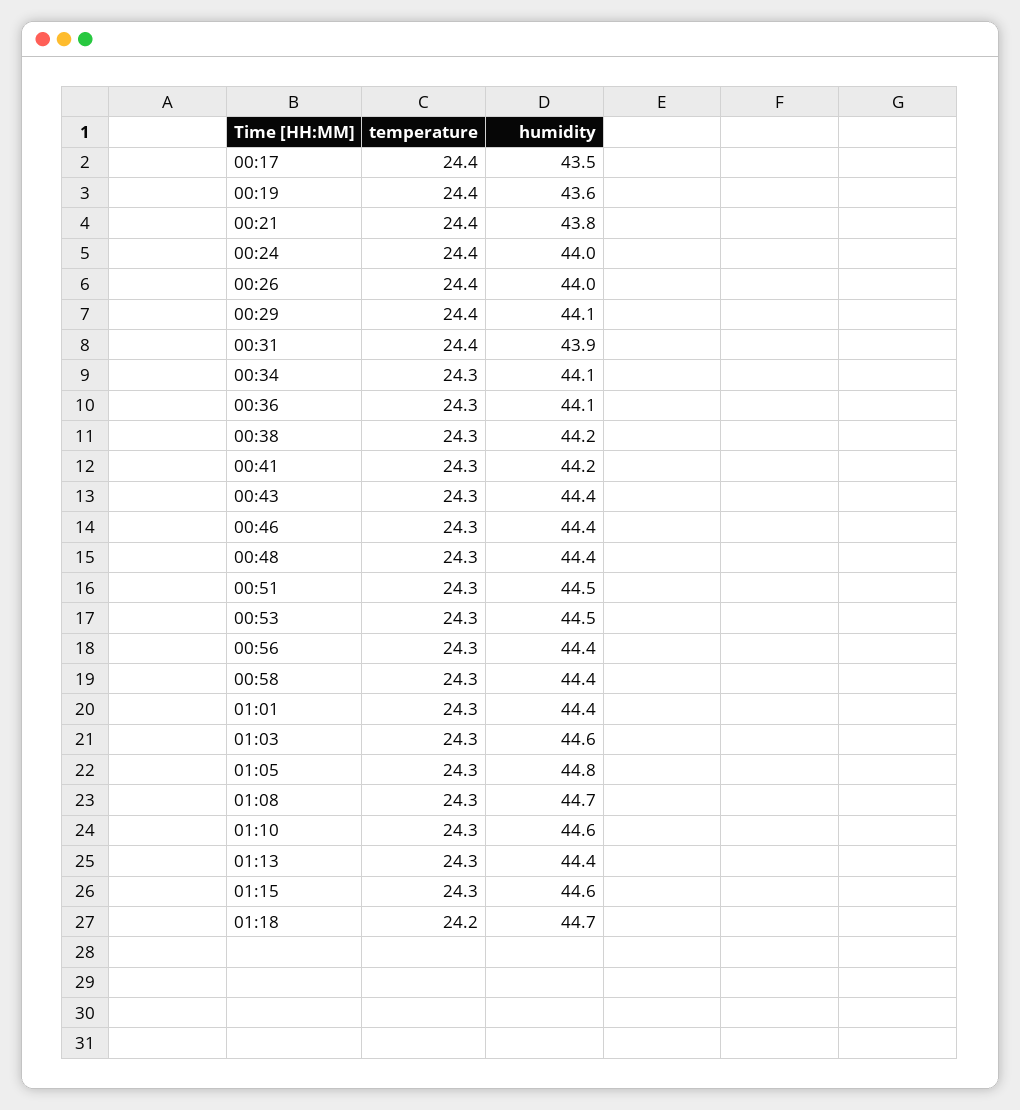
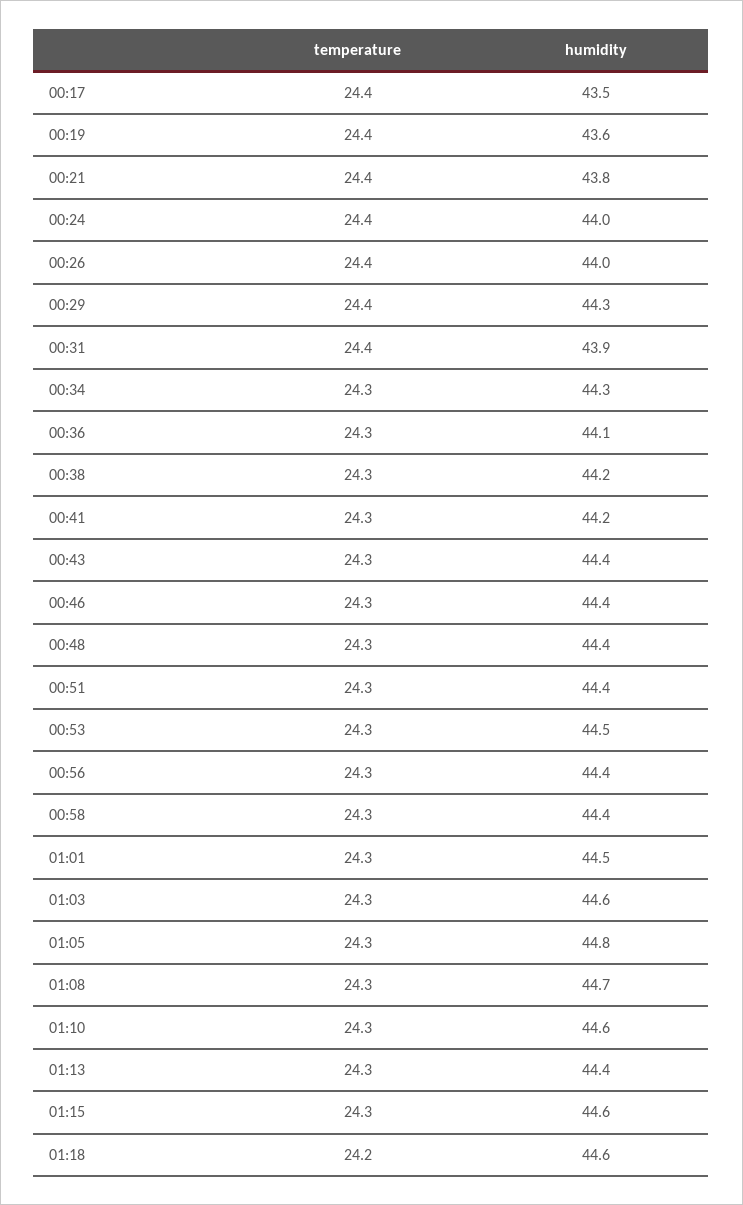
  {
    "temperature": {
      "00:17": 24.4,
      "00:19": 24.4,
      "00:21": 24.4,
      "00:24": 24.4,
      "00:26": 24.4,
      "00:29": 24.4,
      "00:31": 24.4,
      "00:34": 24.3,
      "00:36": 24.3,
      "00:38": 24.3,
      "00:41": 24.3,
      "00:43": 24.3,
      "00:46": 24.3,
      "00:48": 24.3,
      "00:51": 24.3,
      "00:53": 24.3,
      "00:56": 24.3,
      "00:58": 24.3,
      "01:01": 24.3,
      "01:03": 24.3,
      "01:05": 24.3,
      "01:08": 24.3,
      "01:10": 24.3,
      "01:13": 24.3,
      "01:15": 24.3,
      "01:18": 24.2
    },
    "humidity": {
      "00:17": 43.5,
      "00:19": 43.6,
      "00:21": 43.8,
      "00:24": 44,
      "00:26": 44,
-     "00:29": 44.1,
+     "00:29": 44.3,
      "00:31": 43.9,
-     "00:34": 44.1,
+     "00:34": 44.3,
      "00:36": 44.1,
      "00:38": 44.2,
      "00:41": 44.2,
      "00:43": 44.4,
      "00:46": 44.4,
      "00:48": 44.4,
-     "00:51": 44.5,
+     "00:51": 44.4,
      "00:53": 44.5,
      "00:56": 44.4,
      "00:58": 44.4,
-     "01:01": 44.4,
+     "01:01": 44.5,
      "01:03": 44.6,
      "01:05": 44.8,
      "01:08": 44.7,
      "01:10": 44.6,
      "01:13": 44.4,
      "01:15": 44.6,
-     "01:18": 44.7
+     "01:18": 44.6
    }
  }

